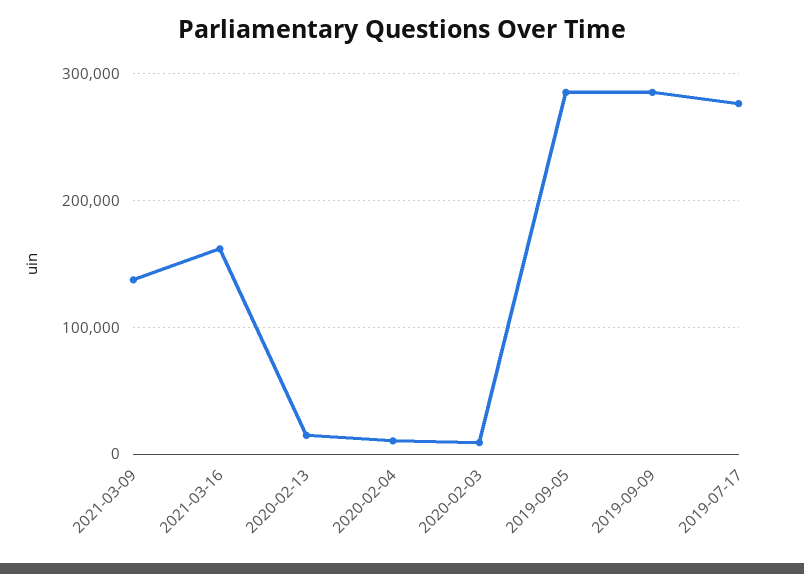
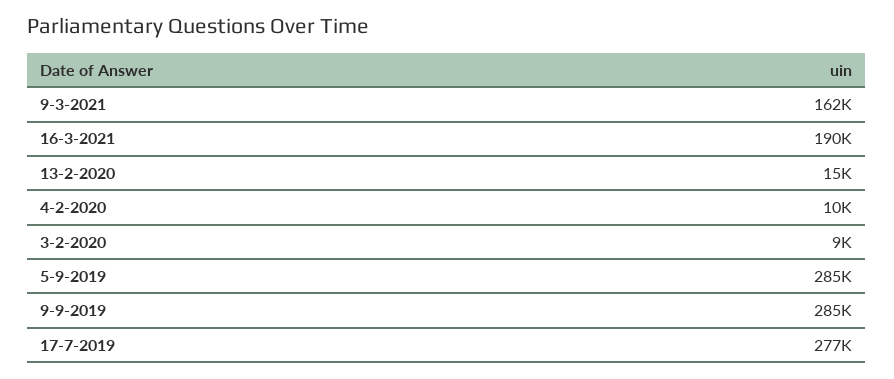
  {
-   "2021-03-09": 140000,
+   "2021-03-09": 162000,
-   "2021-03-16": 160000,
+   "2021-03-16": 190000,
    "2020-02-13": 15000,
    "2020-02-04": 10000,
    "2020-02-03": 9000,
    "2019-09-05": 285000,
    "2019-09-09": 285000,
    "2019-07-17": 277000
  }

